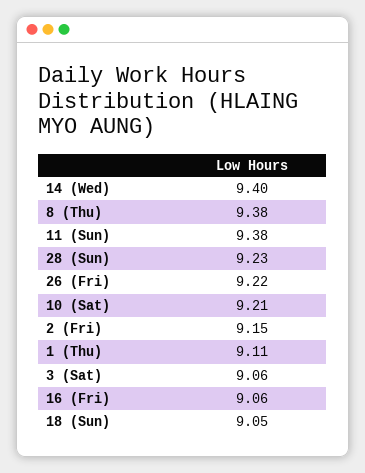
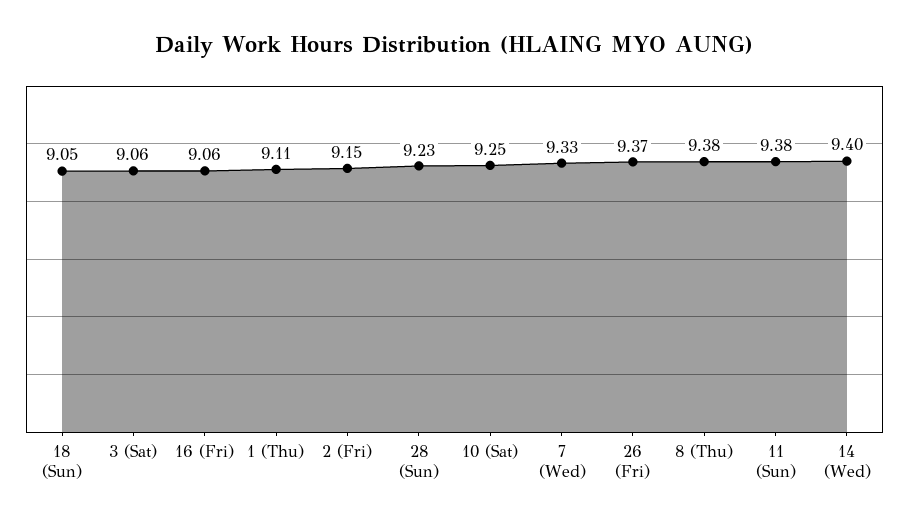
  {
    "14 (Wed)": 9.4,
    "8 (Thu)": 9.38,
    "11 (Sun)": 9.38,
    "28 (Sun)": 9.23,
-   "26 (Fri)": 9.22,
+   "26 (Fri)": 9.37,
-   "10 (Sat)": 9.21,
+   "10 (Sat)": 9.25,
    "2 (Fri)": 9.15,
    "1 (Thu)": 9.11,
    "3 (Sat)": 9.06,
    "16 (Fri)": 9.06,
-   "18 (Sun)": 9.05
+   "18 (Sun)": 9.05,
+   "7 (Wed)": 9.33
  }

